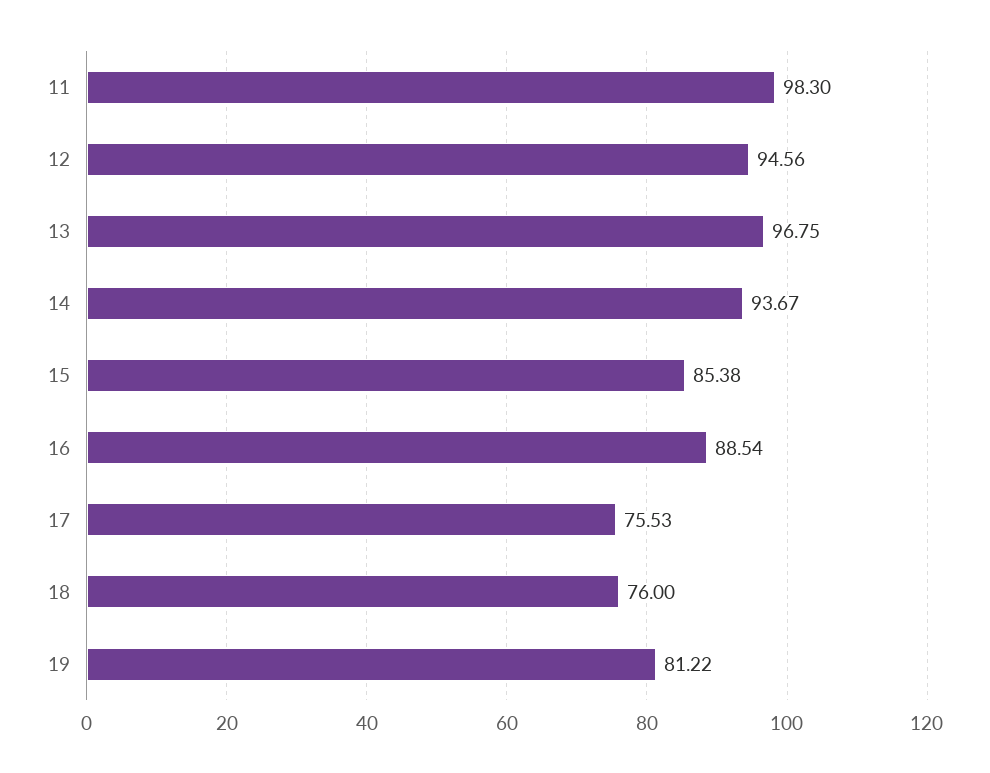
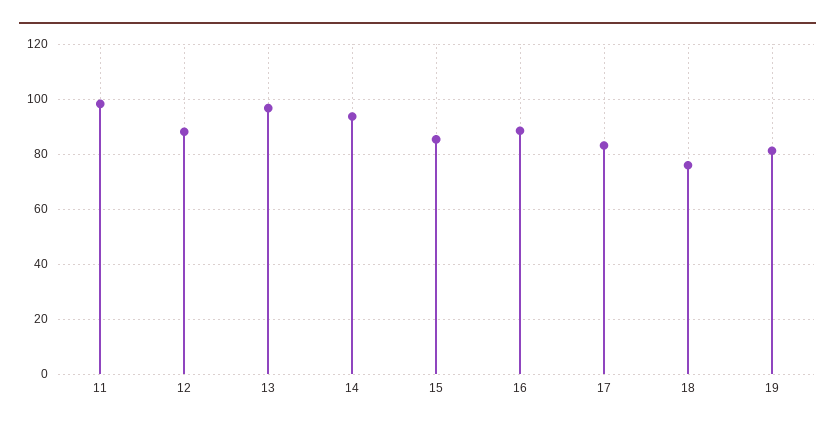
  {
    "11": 98.3,
-   "12": 94.56,
+   "12": 87.5,
    "13": 96.75,
    "14": 93.67,
    "15": 85.38,
    "16": 88.54,
-   "17": 75.53,
+   "17": 82.5,
    "18": 76,
    "19": 81.22
  }

